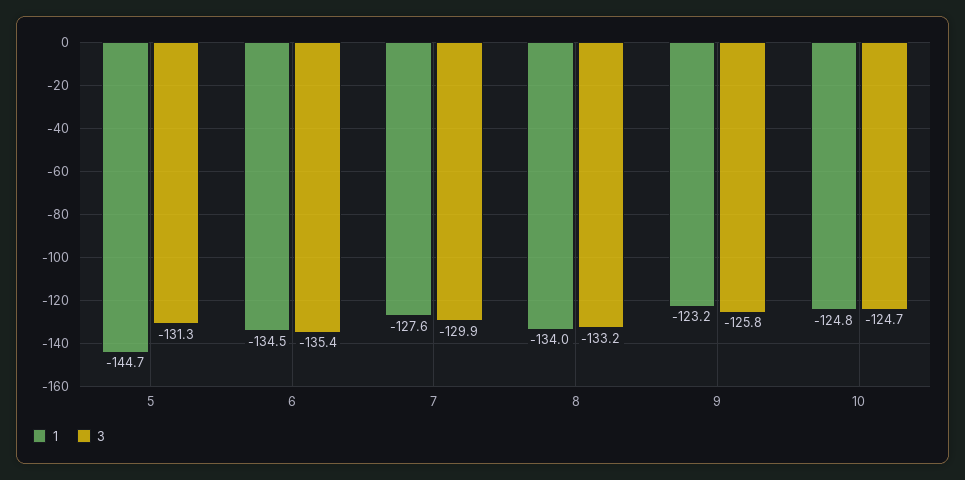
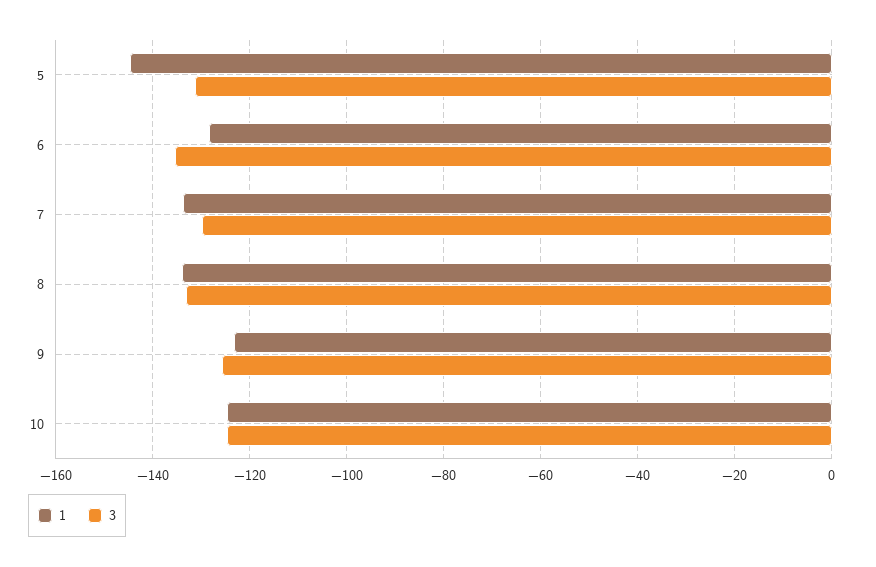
  {
    "1": {
      "5": -144.7,
-     "6": -134.5,
+     "6": -128,
-     "7": -127.6,
+     "7": -134,
      "8": -134,
      "9": -123.2,
      "10": -124.8
    },
    "3": {
      "5": -131.3,
      "6": -135.4,
      "7": -129.9,
      "8": -133.2,
      "9": -125.8,
      "10": -124.7
    }
  }

